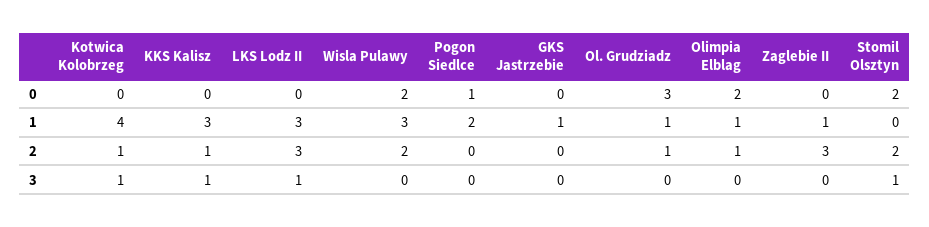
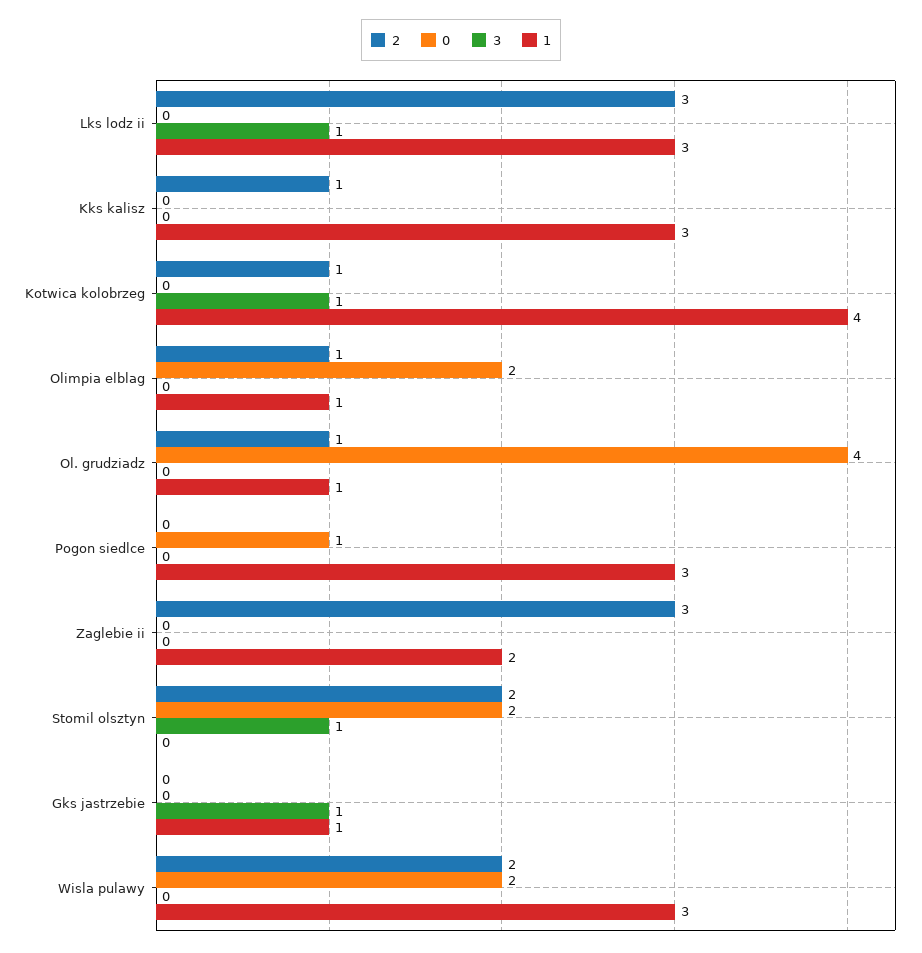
  {
    "0": {
      "Kotwica Kolobrzeg": 0,
      "KKS Kalisz": 0,
      "LKS Lodz II": 0,
      "Wisla Pulawy": 2,
      "Pogon Siedlce": 1,
      "GKS Jastrzebie": 0,
-     "Ol. Grudziadz": 3,
+     "Ol. Grudziadz": 4,
      "Olimpia Elblag": 2,
      "Zaglebie II": 0,
      "Stomil Olsztyn": 2
    },
    "1": {
      "Kotwica Kolobrzeg": 4,
      "KKS Kalisz": 3,
      "LKS Lodz II": 3,
      "Wisla Pulawy": 3,
-     "Pogon Siedlce": 2,
+     "Pogon Siedlce": 3,
      "GKS Jastrzebie": 1,
      "Ol. Grudziadz": 1,
      "Olimpia Elblag": 1,
-     "Zaglebie II": 1,
+     "Zaglebie II": 2,
      "Stomil Olsztyn": 0
    },
    "2": {
      "Kotwica Kolobrzeg": 1,
      "KKS Kalisz": 1,
      "LKS Lodz II": 3,
      "Wisla Pulawy": 2,
      "Pogon Siedlce": 0,
      "GKS Jastrzebie": 0,
      "Ol. Grudziadz": 1,
      "Olimpia Elblag": 1,
      "Zaglebie II": 3,
      "Stomil Olsztyn": 2
    },
    "3": {
      "Kotwica Kolobrzeg": 1,
-     "KKS Kalisz": 1,
+     "KKS Kalisz": 0,
      "LKS Lodz II": 1,
      "Wisla Pulawy": 0,
      "Pogon Siedlce": 0,
-     "GKS Jastrzebie": 0,
+     "GKS Jastrzebie": 1,
      "Ol. Grudziadz": 0,
      "Olimpia Elblag": 0,
      "Zaglebie II": 0,
      "Stomil Olsztyn": 1
    }
  }

